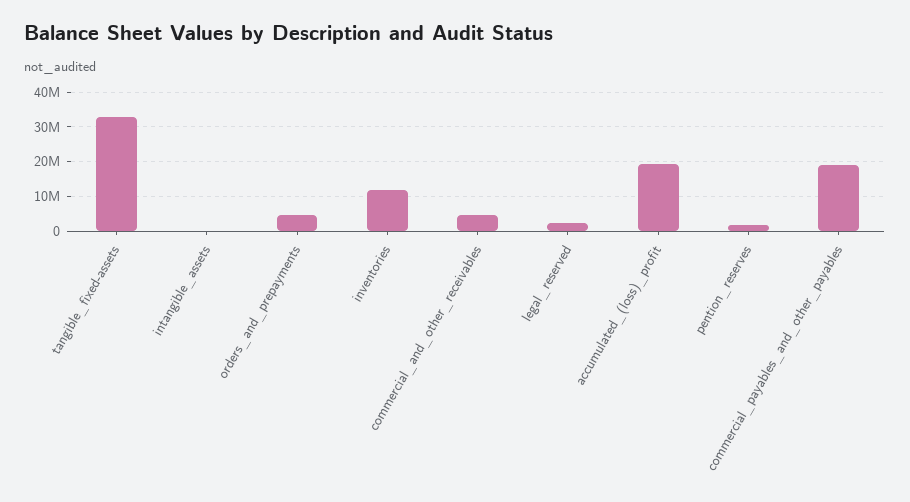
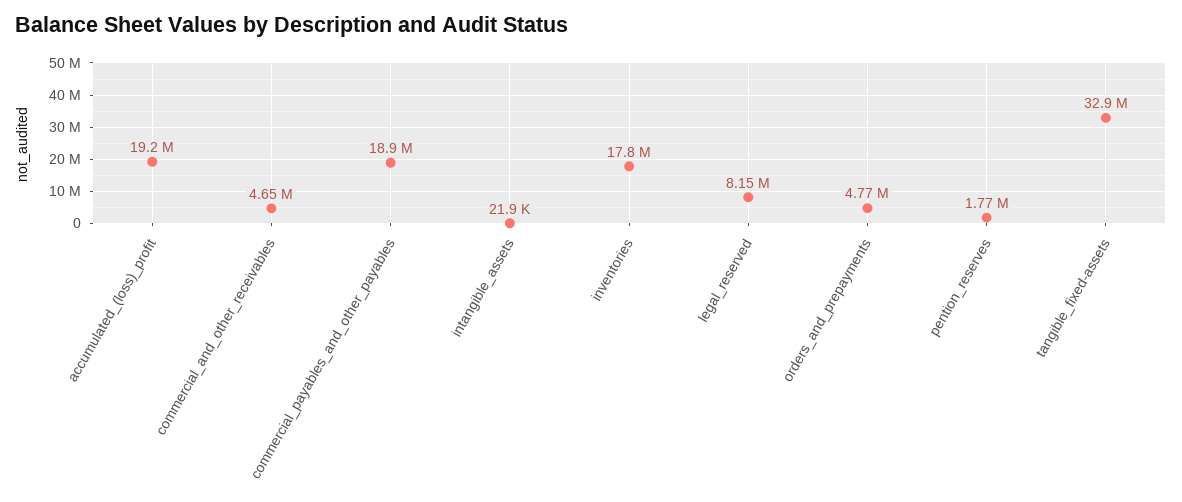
  {
    "tangible_fixed-assets": 32900000,
    "intangible_assets": 21900,
    "orders_and_prepayments": 4770000,
-   "inventories": 12000000,
+   "inventories": 17800000,
    "commercial_and_other_receivables": 4650000,
-   "legal_reserved": 2000000,
+   "legal_reserved": 8150000,
    "accumulated_(loss)_profit": 19200000,
    "pention_reserves": 1770000,
    "commercial_payables_and_other_payables": 18900000
  }

